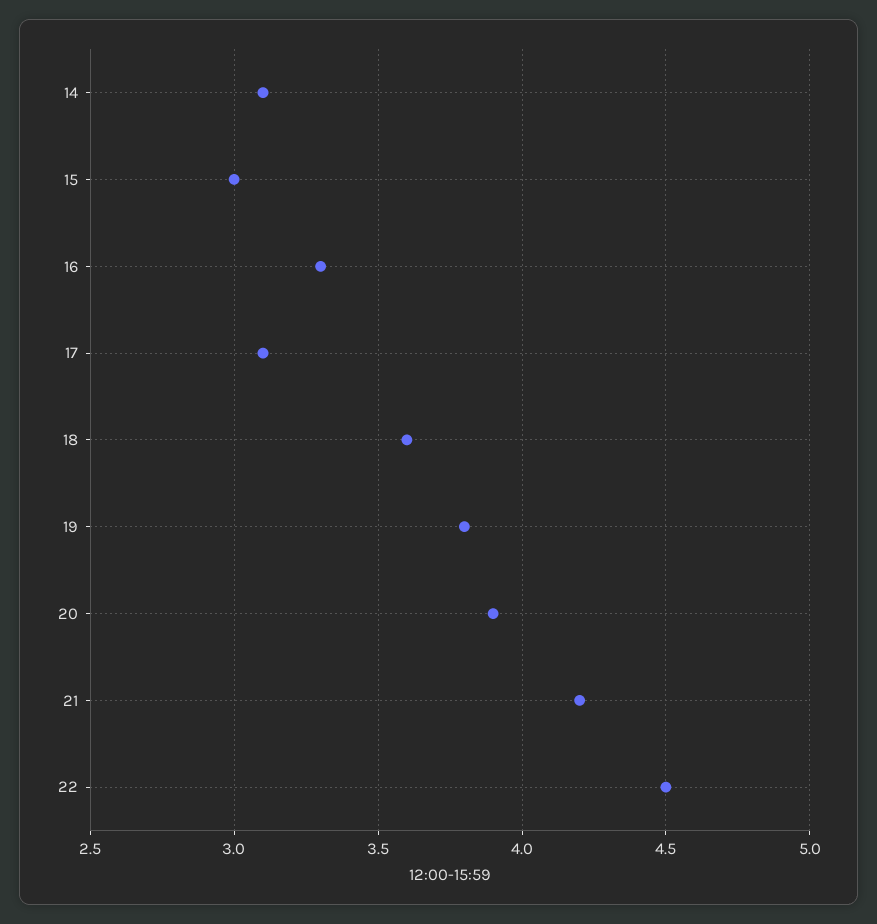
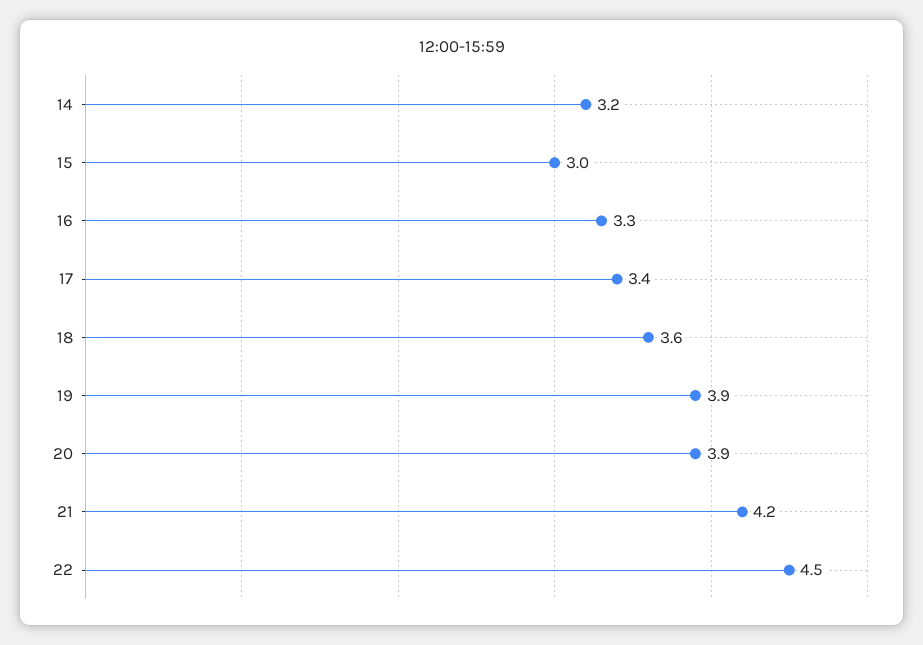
  {
-   "14": 3.1,
+   "14": 3.2,
    "15": 3,
    "16": 3.3,
-   "17": 3.1,
+   "17": 3.4,
    "18": 3.6,
-   "19": 3.8,
+   "19": 3.9,
    "20": 3.9,
    "21": 4.2,
    "22": 4.5
  }

